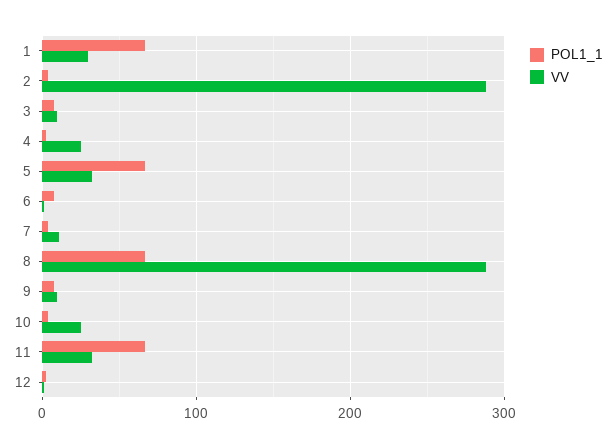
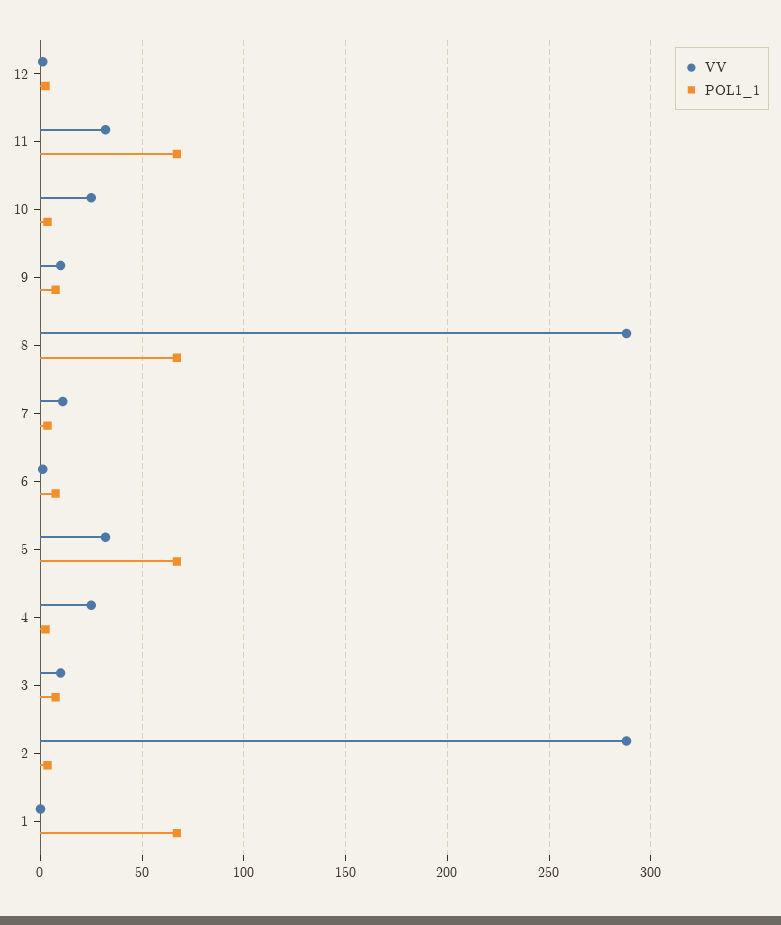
  {
    "POL1_1": {
      "1": 65,
      "2": 5,
      "3": 5,
      "4": 0,
      "5": 65,
      "6": 5,
      "7": 5,
      "8": 65,
      "9": 5,
      "10": 5,
      "11": 65,
      "12": 0
    },
    "VV": {
-     "1": 30,
+     "1": 0,
      "2": 290,
      "3": 10,
      "4": 25,
      "5": 30,
      "6": 0,
      "7": 10,
      "8": 290,
      "9": 10,
      "10": 25,
      "11": 30,
      "12": 0
    }
  }

